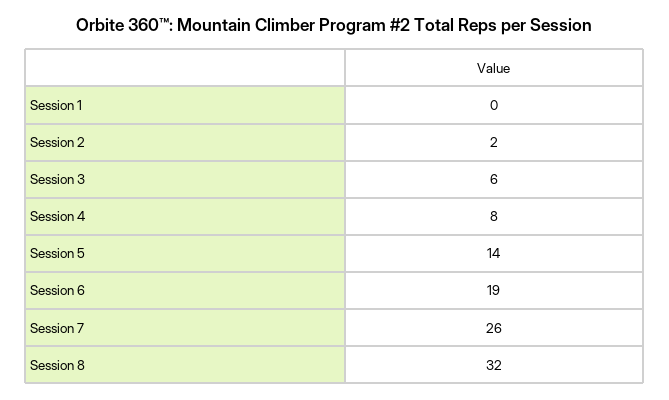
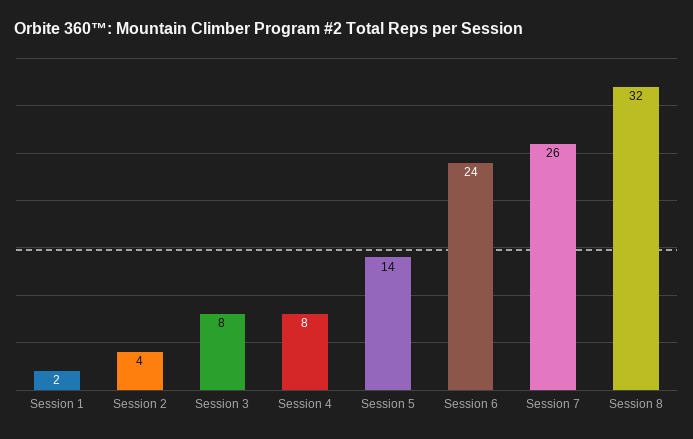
  {
-   "Session 1": 0,
+   "Session 1": 2,
-   "Session 2": 2,
+   "Session 2": 4,
-   "Session 3": 6,
+   "Session 3": 8,
    "Session 4": 8,
    "Session 5": 14,
-   "Session 6": 19,
+   "Session 6": 24,
    "Session 7": 26,
    "Session 8": 32
  }

